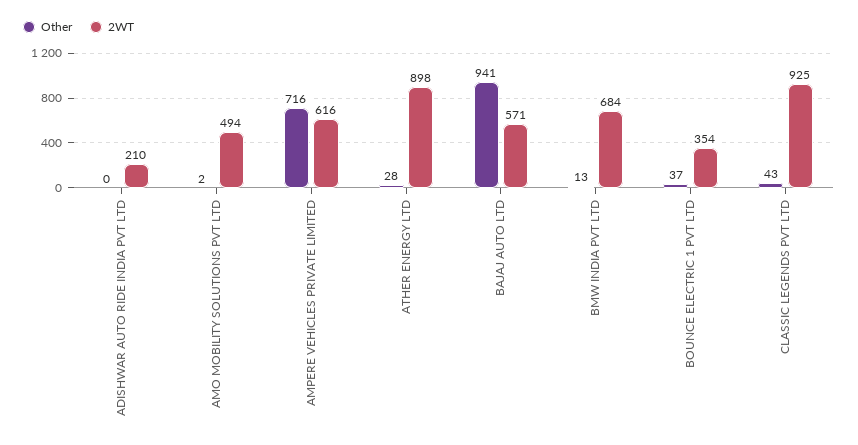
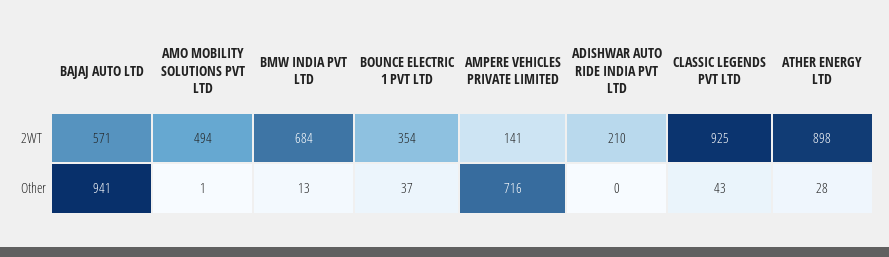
  {
    "Other": {
      "ADISHWAR AUTO RIDE INDIA PVT LTD": 0,
-     "AMO MOBILITY SOLUTIONS PVT LTD": 2,
+     "AMO MOBILITY SOLUTIONS PVT LTD": 1,
      "AMPERE VEHICLES PRIVATE LIMITED": 716,
      "ATHER ENERGY LTD": 28,
      "BAJAJ AUTO LTD": 941,
      "BMW INDIA PVT LTD": 13,
      "BOUNCE ELECTRIC 1 PVT LTD": 37,
      "CLASSIC LEGENDS PVT LTD": 43
    },
    "2WT": {
      "ADISHWAR AUTO RIDE INDIA PVT LTD": 210,
      "AMO MOBILITY SOLUTIONS PVT LTD": 494,
-     "AMPERE VEHICLES PRIVATE LIMITED": 616,
+     "AMPERE VEHICLES PRIVATE LIMITED": 141,
      "ATHER ENERGY LTD": 898,
      "BAJAJ AUTO LTD": 571,
      "BMW INDIA PVT LTD": 684,
      "BOUNCE ELECTRIC 1 PVT LTD": 354,
      "CLASSIC LEGENDS PVT LTD": 925
    }
  }

